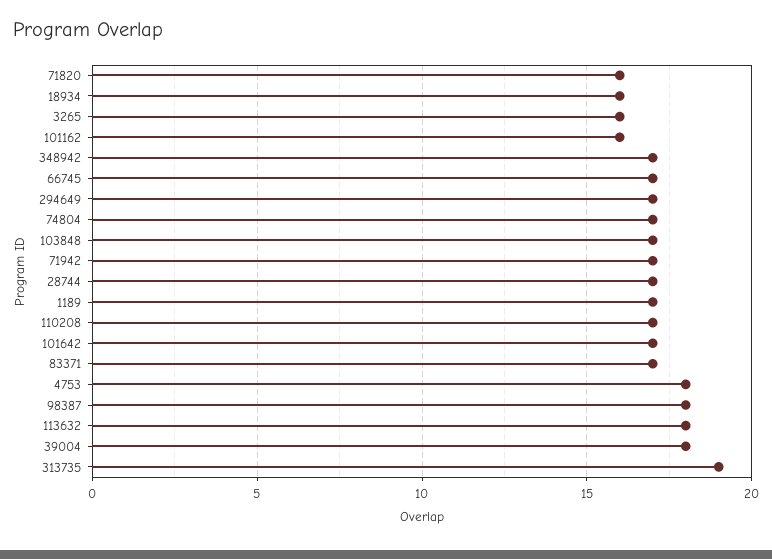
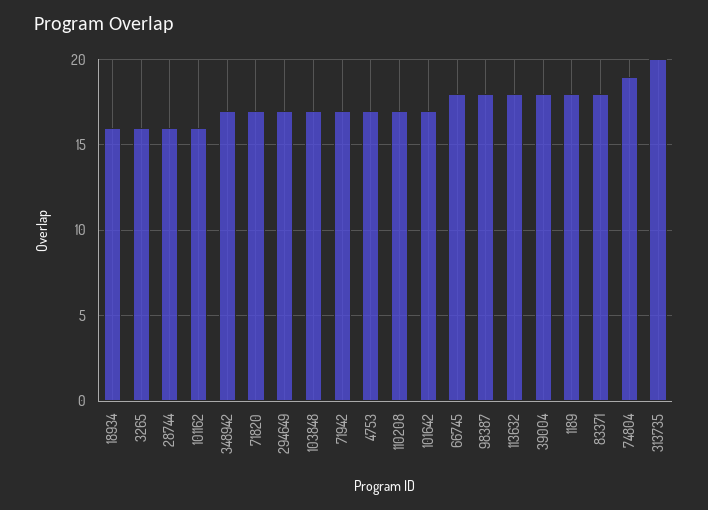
  {
-   "71820": 16,
+   "71820": 17,
    "18934": 16,
    "3265": 16,
    "101162": 16,
    "348942": 17,
-   "66745": 17,
+   "66745": 18,
    "294649": 17,
-   "74804": 17,
+   "74804": 19,
    "103848": 17,
    "71942": 17,
-   "28744": 17,
+   "28744": 16,
-   "1189": 17,
+   "1189": 18,
    "110208": 17,
    "101642": 17,
-   "83371": 17,
+   "83371": 18,
-   "4753": 18,
+   "4753": 17,
    "98387": 18,
    "113632": 18,
    "39004": 18,
-   "313735": 19
+   "313735": 20
  }

